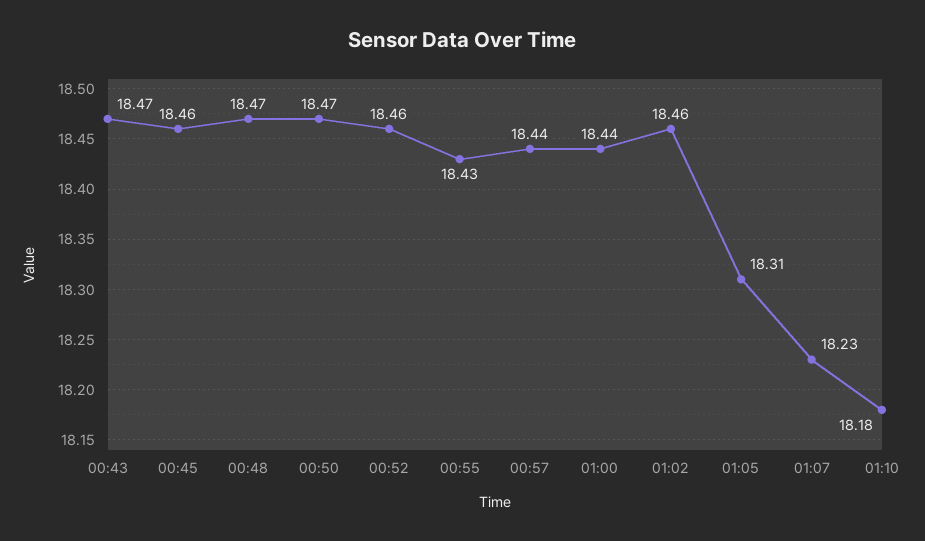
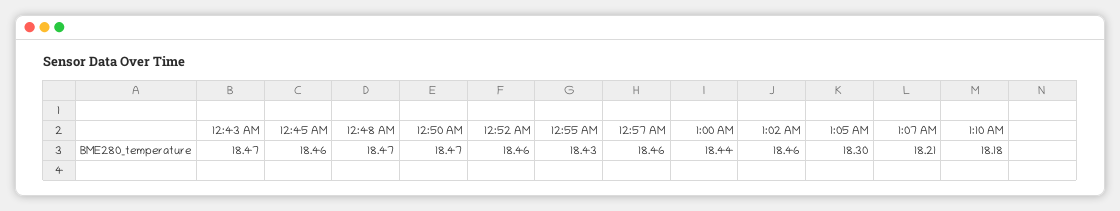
  {
    "00:43": 18.47,
    "00:45": 18.46,
    "00:48": 18.47,
    "00:50": 18.47,
    "00:52": 18.46,
    "00:55": 18.43,
-   "00:57": 18.44,
+   "00:57": 18.46,
    "01:00": 18.44,
    "01:02": 18.46,
-   "01:05": 18.31,
+   "01:05": 18.3,
-   "01:07": 18.23,
+   "01:07": 18.21,
    "01:10": 18.18
  }

